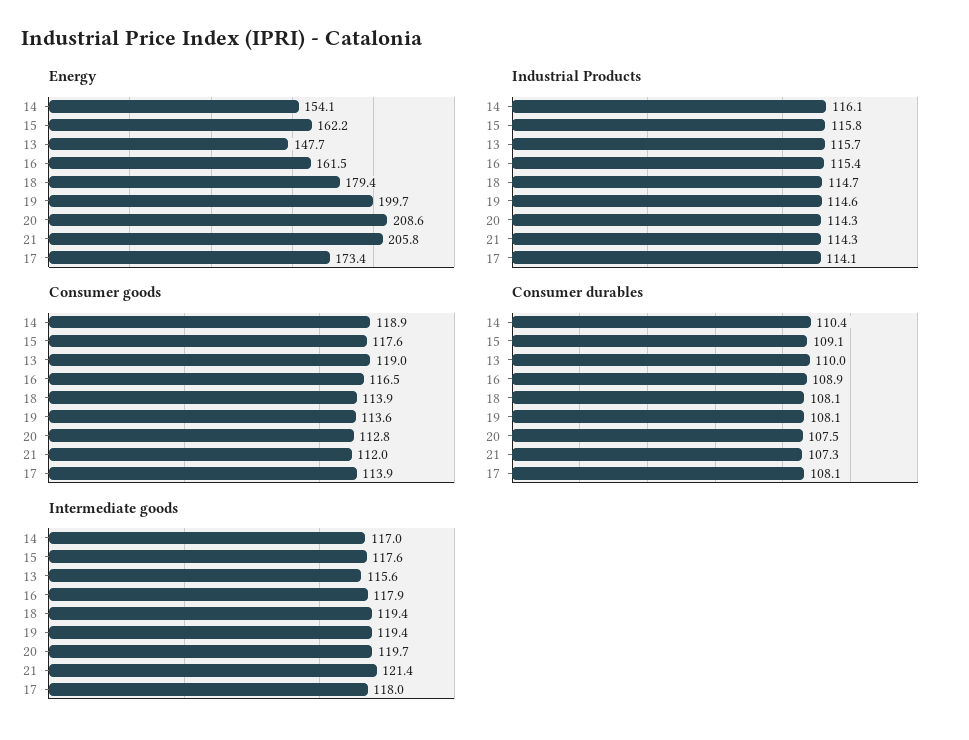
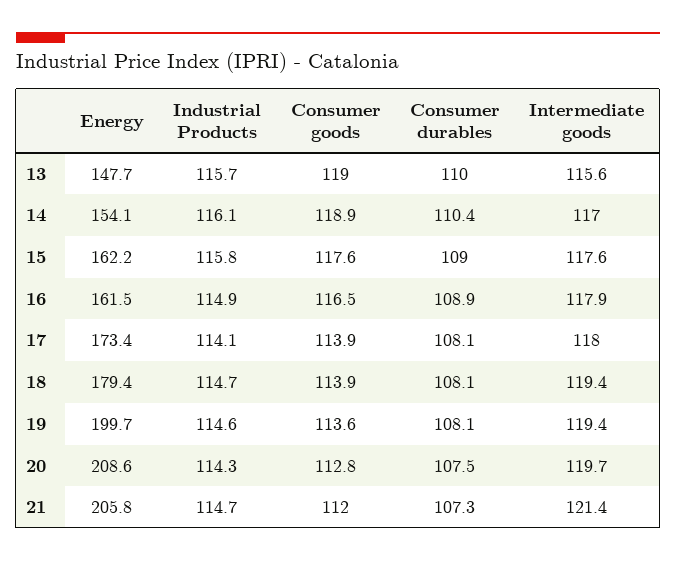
  {
    "Energy": {
      "14": 154.1,
      "15": 162.2,
      "13": 147.7,
      "16": 161.5,
      "18": 179.4,
      "19": 199.7,
      "20": 208.6,
      "21": 205.8,
      "17": 173.4
    },
    "Industrial Products": {
      "14": 116.1,
      "15": 115.8,
      "13": 115.7,
-     "16": 115.4,
+     "16": 114.9,
      "18": 114.7,
      "19": 114.6,
      "20": 114.3,
-     "21": 114.3,
+     "21": 114.7,
      "17": 114.1
    },
    "Consumer goods": {
      "14": 118.9,
      "15": 117.6,
      "13": 119,
      "16": 116.5,
      "18": 113.9,
      "19": 113.6,
      "20": 112.8,
      "21": 112,
      "17": 113.9
    },
    "Consumer durables": {
      "14": 110.4,
-     "15": 109.1,
+     "15": 109,
      "13": 110,
      "16": 108.9,
      "18": 108.1,
      "19": 108.1,
      "20": 107.5,
      "21": 107.3,
      "17": 108.1
    },
    "Intermediate goods": {
      "14": 117,
      "15": 117.6,
      "13": 115.6,
      "16": 117.9,
      "18": 119.4,
      "19": 119.4,
      "20": 119.7,
      "21": 121.4,
      "17": 118
    }
  }

